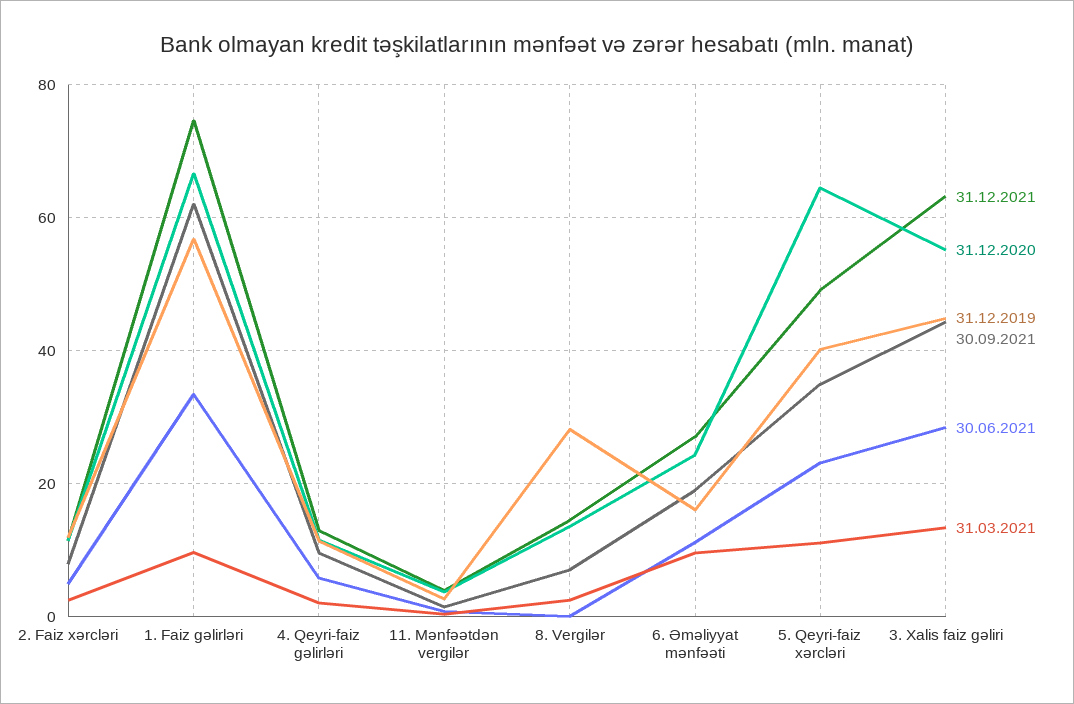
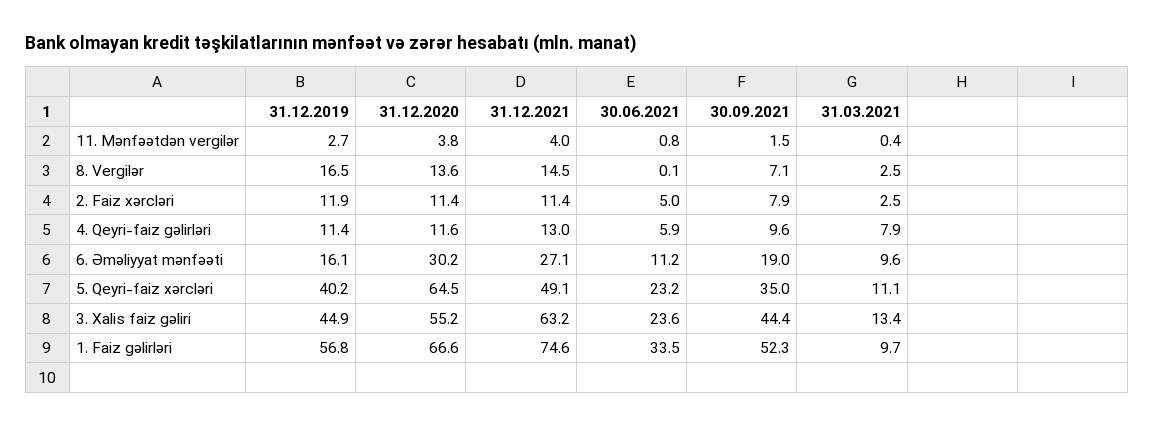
  {
    "31.12.2021": {
      "2. Faiz xərcləri": 11.4,
      "1. Faiz gəlirləri": 74.6,
      "4. Qeyri-faiz gəlirləri": 13,
      "11. Mənfəətdən vergilər": 4,
      "8. Vergilər": 14.5,
      "6. Əməliyyat mənfəəti": 27.1,
      "5. Qeyri-faiz xərcləri": 49.1,
      "3. Xalis faiz gəliri": 63.2
    },
    "31.12.2020": {
      "2. Faiz xərcləri": 11.4,
      "1. Faiz gəlirləri": 66.6,
      "4. Qeyri-faiz gəlirləri": 11.6,
      "11. Mənfəətdən vergilər": 3.8,
      "8. Vergilər": 13.6,
-     "6. Əməliyyat mənfəəti": 24,
+     "6. Əməliyyat mənfəəti": 30.2,
      "5. Qeyri-faiz xərcləri": 64.5,
      "3. Xalis faiz gəliri": 55.2
    },
    "31.12.2019": {
      "2. Faiz xərcləri": 11.9,
      "1. Faiz gəlirləri": 56.8,
      "4. Qeyri-faiz gəlirləri": 11.4,
      "11. Mənfəətdən vergilər": 2.7,
-     "8. Vergilər": 28,
+     "8. Vergilər": 16.5,
      "6. Əməliyyat mənfəəti": 16.1,
      "5. Qeyri-faiz xərcləri": 40.2,
      "3. Xalis faiz gəliri": 44.9
    },
    "30.09.2021": {
      "2. Faiz xərcləri": 7.9,
-     "1. Faiz gəlirləri": 62,
+     "1. Faiz gəlirləri": 52.3,
      "4. Qeyri-faiz gəlirləri": 9.6,
      "11. Mənfəətdən vergilər": 1.5,
      "8. Vergilər": 7.1,
      "6. Əməliyyat mənfəəti": 19,
      "5. Qeyri-faiz xərcləri": 35,
      "3. Xalis faiz gəliri": 44.4
    },
    "30.06.2021": {
      "2. Faiz xərcləri": 5,
      "1. Faiz gəlirləri": 33.5,
      "4. Qeyri-faiz gəlirləri": 5.9,
      "11. Mənfəətdən vergilər": 0.8,
      "8. Vergilər": 0.1,
      "6. Əməliyyat mənfəəti": 11.2,
      "5. Qeyri-faiz xərcləri": 23.2,
-     "3. Xalis faiz gəliri": 28
+     "3. Xalis faiz gəliri": 23.6
    },
    "31.03.2021": {
      "2. Faiz xərcləri": 2.5,
      "1. Faiz gəlirləri": 9.7,
-     "4. Qeyri-faiz gəlirləri": 2,
+     "4. Qeyri-faiz gəlirləri": 7.9,
      "11. Mənfəətdən vergilər": 0.4,
      "8. Vergilər": 2.5,
      "6. Əməliyyat mənfəəti": 9.6,
      "5. Qeyri-faiz xərcləri": 11.1,
      "3. Xalis faiz gəliri": 13.4
    }
  }

